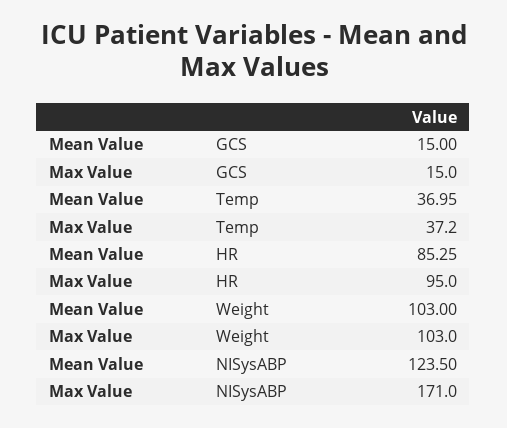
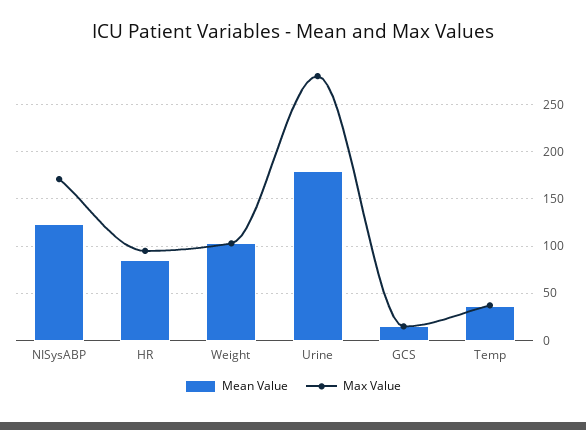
  {
    "Mean Value": {
      "GCS": 15,
      "Temp": 36.95,
      "HR": 85.25,
      "Weight": 103,
-     "NISysABP": 123.5
+     "NISysABP": 123.5,
+     "Urine": 180
    },
    "Max Value": {
      "GCS": 15,
      "Temp": 37.2,
      "HR": 95,
      "Weight": 103,
-     "NISysABP": 171
+     "NISysABP": 171,
+     "Urine": 280
    }
  }

